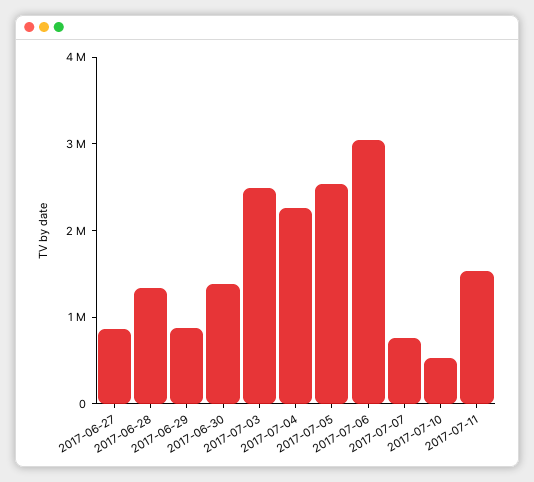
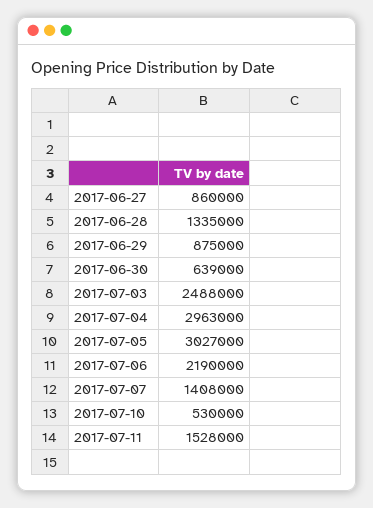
  {
    "2017-06-27": 860000,
    "2017-06-28": 1335000,
    "2017-06-29": 875000,
-   "2017-06-30": 1400000,
+   "2017-06-30": 639000,
    "2017-07-03": 2488000,
-   "2017-07-04": 2200000,
+   "2017-07-04": 2963000,
-   "2017-07-05": 2600000,
+   "2017-07-05": 3027000,
-   "2017-07-06": 3000000,
+   "2017-07-06": 2190000,
-   "2017-07-07": 800000,
+   "2017-07-07": 1408000,
    "2017-07-10": 530000,
    "2017-07-11": 1528000
  }

